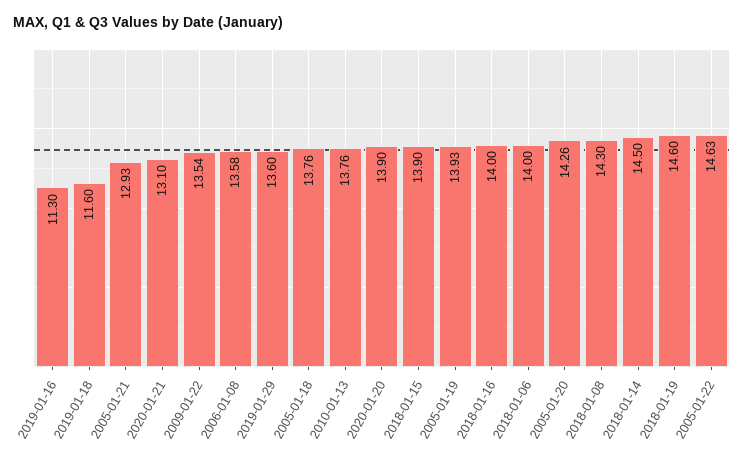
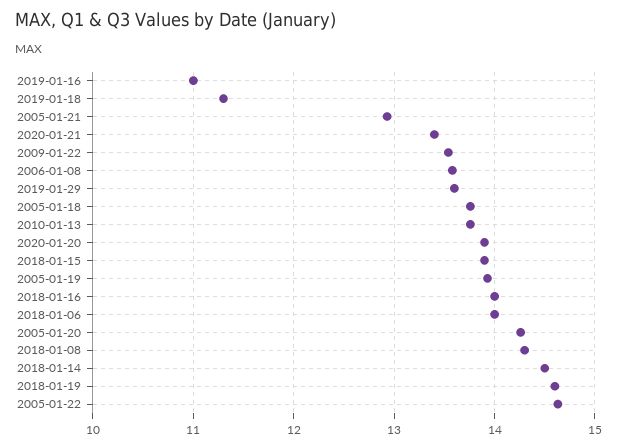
  {
-   "2019-01-16": 11.3,
+   "2019-01-16": 11,
-   "2019-01-18": 11.6,
+   "2019-01-18": 11.3,
    "2005-01-21": 12.93,
-   "2020-01-21": 13.1,
+   "2020-01-21": 13.4,
    "2009-01-22": 13.54,
    "2006-01-08": 13.58,
    "2019-01-29": 13.6,
    "2005-01-18": 13.76,
    "2010-01-13": 13.76,
    "2020-01-20": 13.9,
    "2018-01-15": 13.9,
    "2005-01-19": 13.93,
    "2018-01-16": 14,
    "2018-01-06": 14,
    "2005-01-20": 14.26,
    "2018-01-08": 14.3,
    "2018-01-14": 14.5,
    "2018-01-19": 14.6,
    "2005-01-22": 14.63
  }

